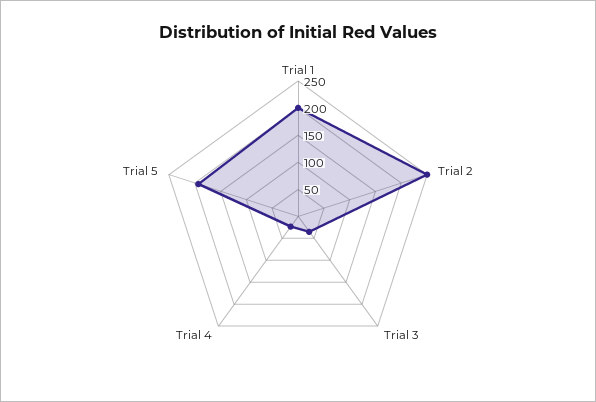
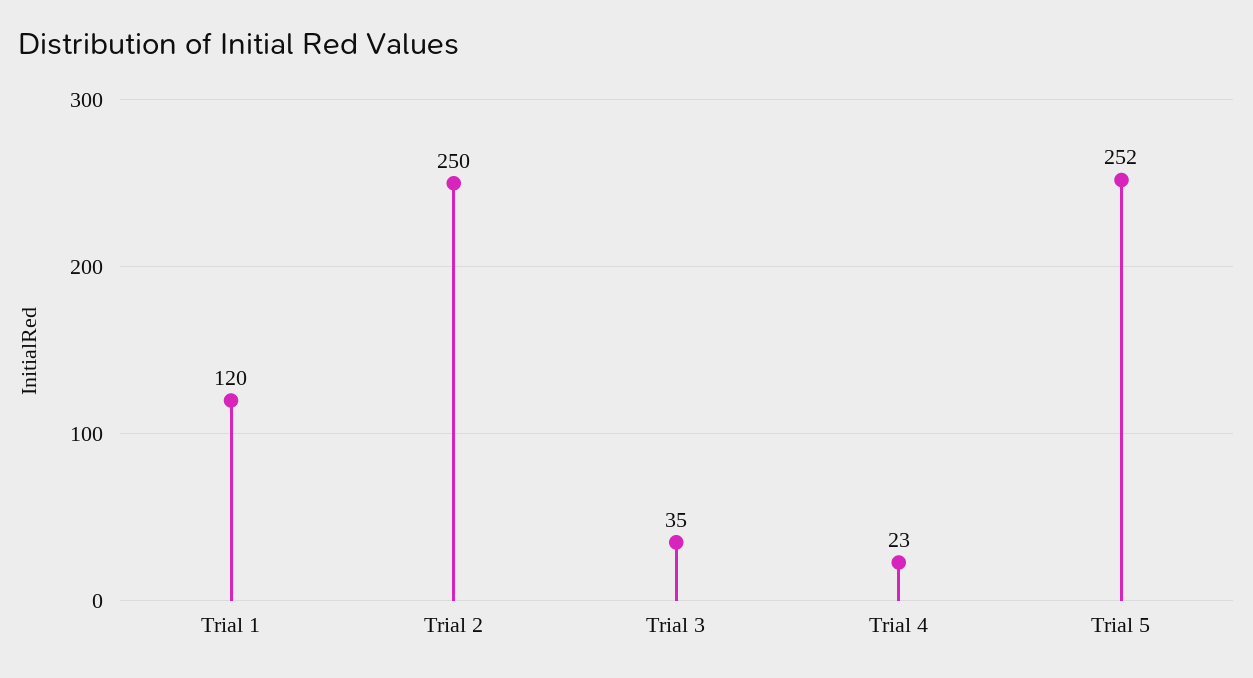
  {
-   "Trial 1": 200,
+   "Trial 1": 120,
    "Trial 2": 250,
    "Trial 3": 35,
    "Trial 4": 23,
-   "Trial 5": 200
+   "Trial 5": 252
  }

